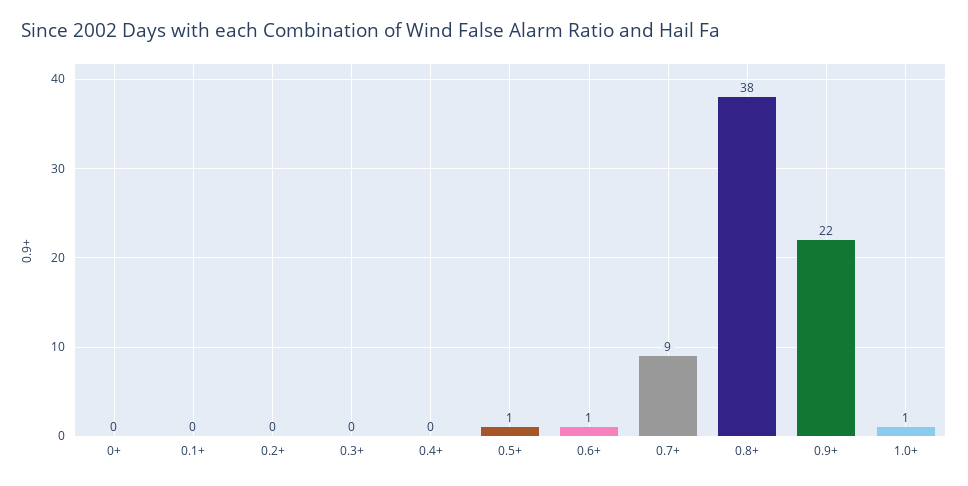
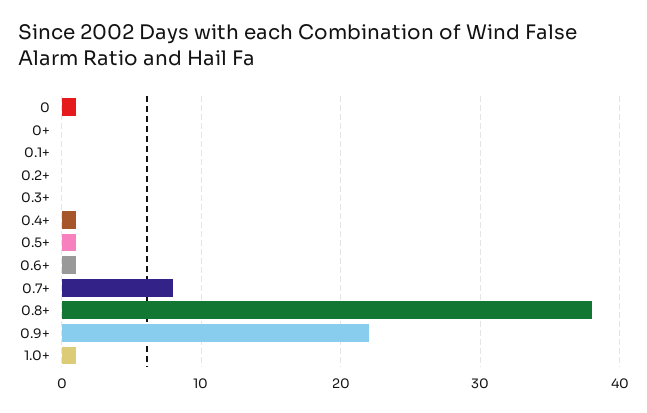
  {
    "0+": 0,
    "0.1+": 0,
    "0.2+": 0,
    "0.3+": 0,
-   "0.4+": 0,
+   "0.4+": 1,
    "0.5+": 1,
    "0.6+": 1,
-   "0.7+": 9,
+   "0.7+": 8,
    "0.8+": 38,
    "0.9+": 22,
-   "1.0+": 1
+   "1.0+": 1,
+   "0": 1
  }

